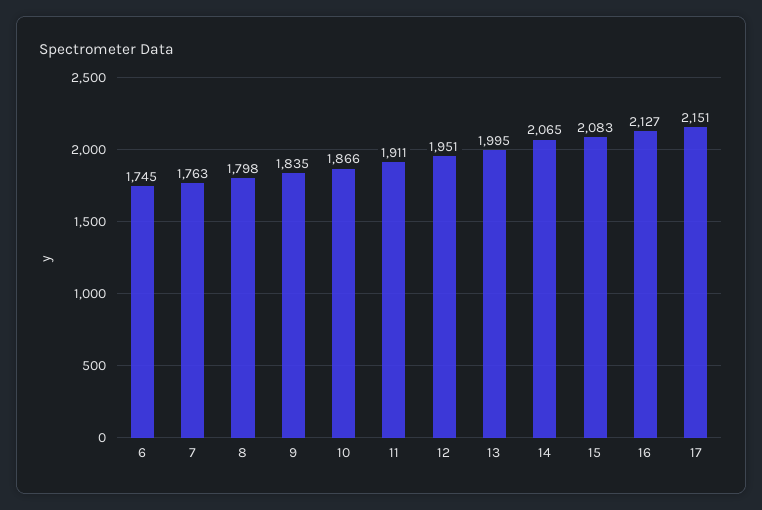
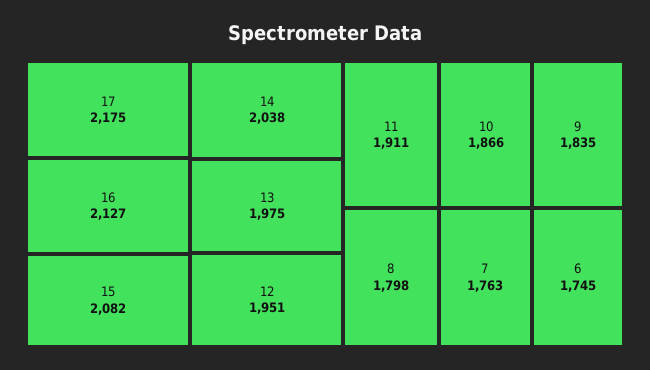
  {
    "6": 1745,
    "7": 1763,
    "8": 1798,
    "9": 1835,
    "10": 1866,
    "11": 1911,
    "12": 1951,
-   "13": 1995,
+   "13": 1975,
-   "14": 2065,
+   "14": 2038,
-   "15": 2083,
+   "15": 2082,
    "16": 2127,
-   "17": 2151
+   "17": 2175
  }

